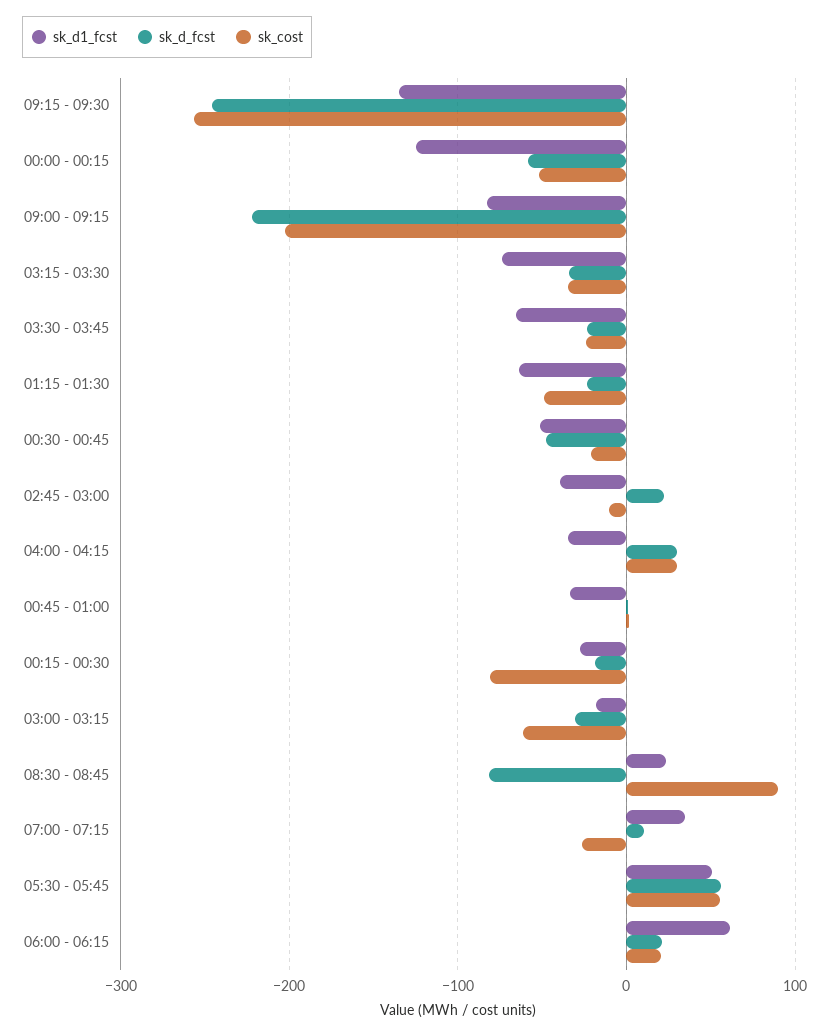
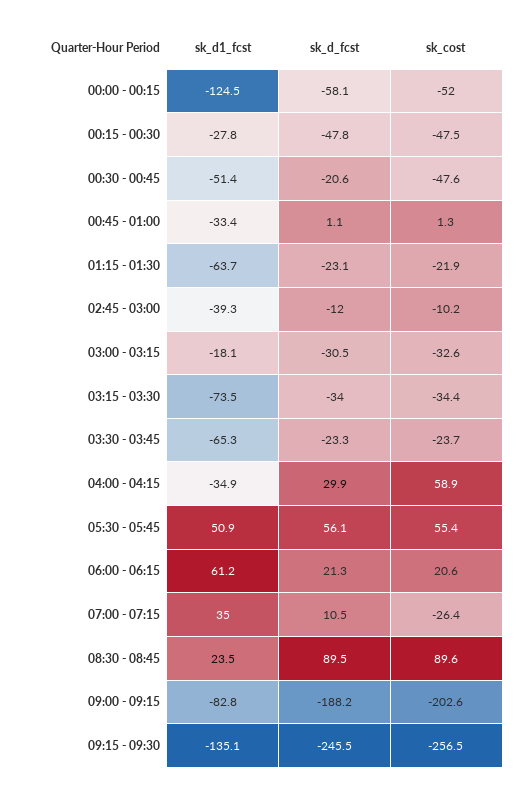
  {
    "sk_d1_fcst": {
      "09:15 - 09:30": -135.1,
      "00:00 - 00:15": -124.5,
      "09:00 - 09:15": -82.8,
      "03:15 - 03:30": -73.5,
      "03:30 - 03:45": -65.3,
      "01:15 - 01:30": -63.7,
      "00:30 - 00:45": -51.4,
      "02:45 - 03:00": -39.3,
      "04:00 - 04:15": -34.9,
      "00:45 - 01:00": -33.4,
      "00:15 - 00:30": -27.8,
      "03:00 - 03:15": -18.1,
      "08:30 - 08:45": 23.5,
      "07:00 - 07:15": 35,
      "05:30 - 05:45": 50.9,
      "06:00 - 06:15": 61.2
    },
    "sk_d_fcst": {
      "09:15 - 09:30": -245.5,
      "00:00 - 00:15": -58.1,
-     "09:00 - 09:15": -220,
+     "09:00 - 09:15": -188.2,
      "03:15 - 03:30": -34,
      "03:30 - 03:45": -23.3,
      "01:15 - 01:30": -23.1,
-     "00:30 - 00:45": -50,
+     "00:30 - 00:45": -20.6,
-     "02:45 - 03:00": 20,
+     "02:45 - 03:00": -12,
      "04:00 - 04:15": 29.9,
      "00:45 - 01:00": 1.1,
-     "00:15 - 00:30": -20,
+     "00:15 - 00:30": -47.8,
      "03:00 - 03:15": -30.5,
-     "08:30 - 08:45": -80,
+     "08:30 - 08:45": 89.5,
      "07:00 - 07:15": 10.5,
      "05:30 - 05:45": 56.1,
      "06:00 - 06:15": 21.3
    },
    "sk_cost": {
      "09:15 - 09:30": -256.5,
      "00:00 - 00:15": -52,
      "09:00 - 09:15": -202.6,
      "03:15 - 03:30": -34.4,
      "03:30 - 03:45": -23.7,
-     "01:15 - 01:30": -50,
+     "01:15 - 01:30": -21.9,
-     "00:30 - 00:45": -20,
+     "00:30 - 00:45": -47.6,
      "02:45 - 03:00": -10.2,
-     "04:00 - 04:15": 30,
+     "04:00 - 04:15": 58.9,
      "00:45 - 01:00": 1.3,
-     "00:15 - 00:30": -80,
+     "00:15 - 00:30": -47.5,
-     "03:00 - 03:15": -60,
+     "03:00 - 03:15": -32.6,
      "08:30 - 08:45": 89.6,
      "07:00 - 07:15": -26.4,
      "05:30 - 05:45": 55.4,
      "06:00 - 06:15": 20.6
    }
  }

